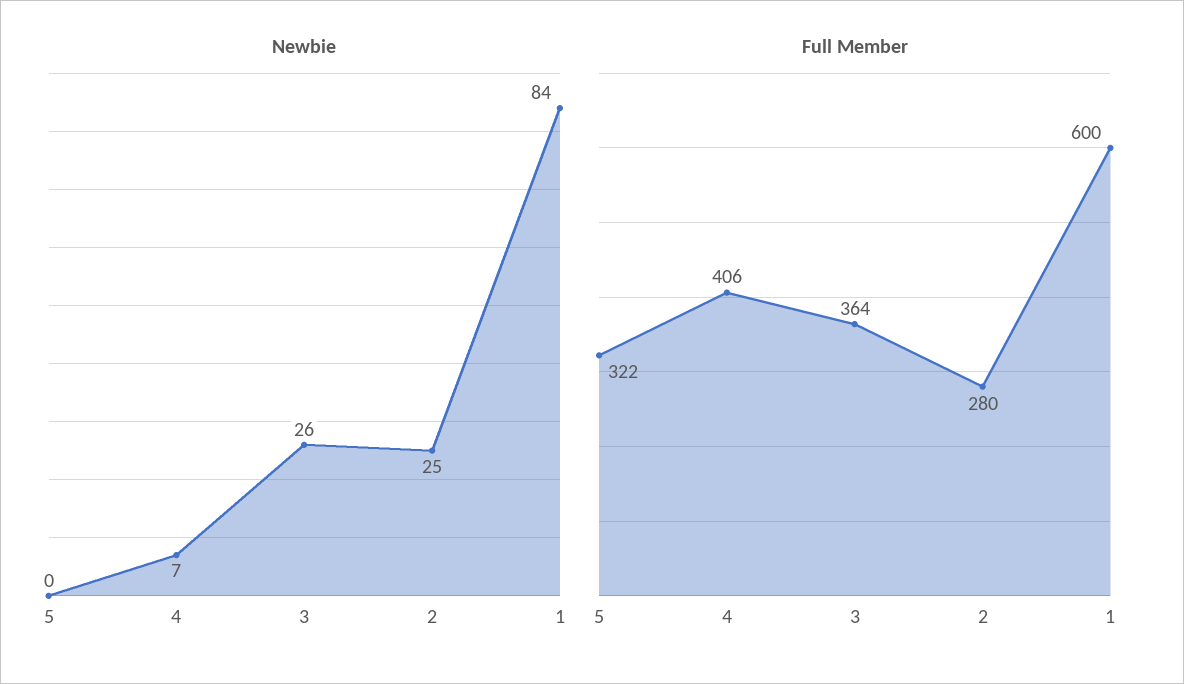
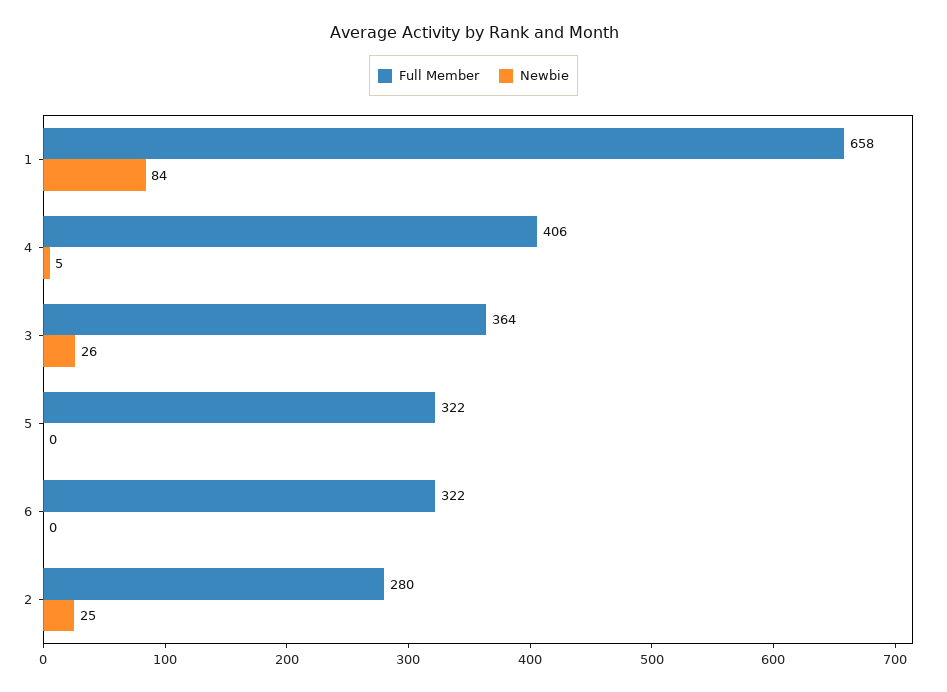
  {
    "Newbie": {
      "5": 0,
-     "4": 7,
+     "4": 5,
      "3": 26,
      "2": 25,
-     "1": 84
+     "1": 84,
+     "6": 0
    },
    "Full Member": {
      "5": 322,
      "4": 406,
      "3": 364,
      "2": 280,
-     "1": 600
+     "1": 658,
+     "6": 322
    }
  }

